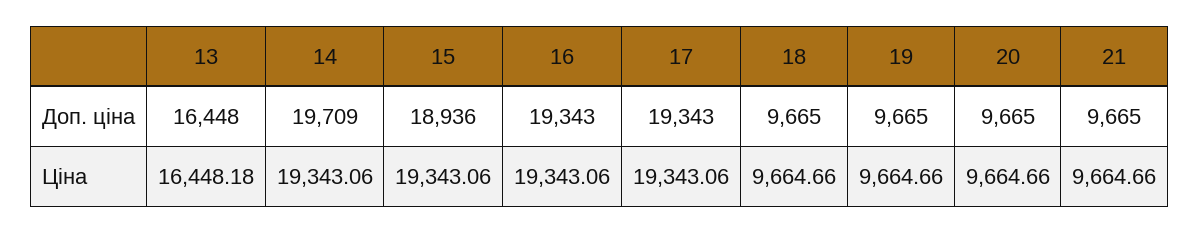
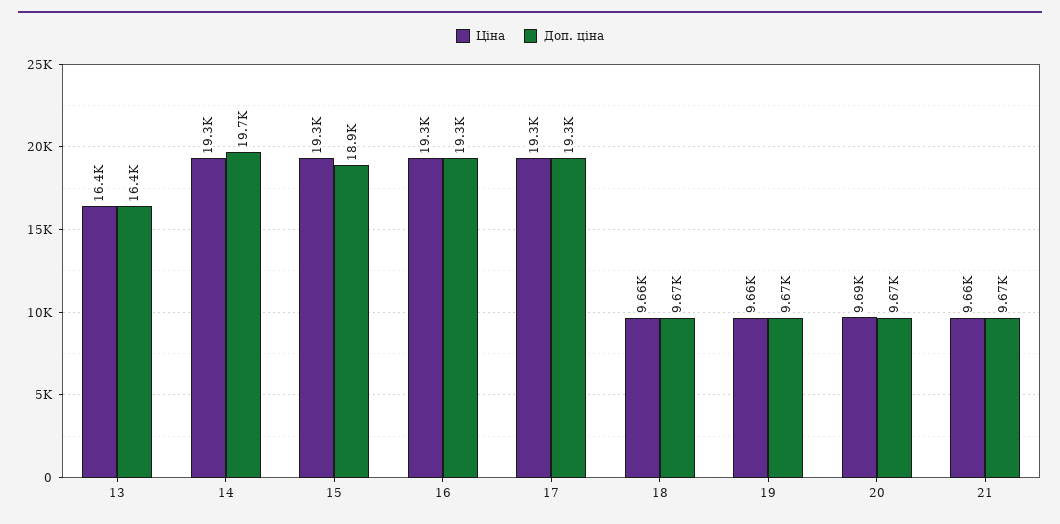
  {
    "Доп. ціна": {
      "13": 16448,
      "14": 19709,
      "15": 18936,
      "16": 19343,
      "17": 19343,
      "18": 9665,
      "19": 9665,
      "20": 9665,
      "21": 9665
    },
    "Ціна": {
      "13": 16448.18,
      "14": 19343.06,
      "15": 19343.06,
      "16": 19343.06,
      "17": 19343.06,
      "18": 9664.66,
      "19": 9664.66,
-     "20": 9664.66,
+     "20": 9690,
      "21": 9664.66
    }
  }

